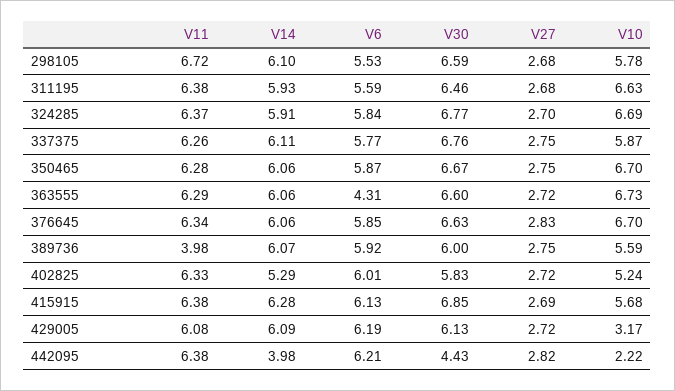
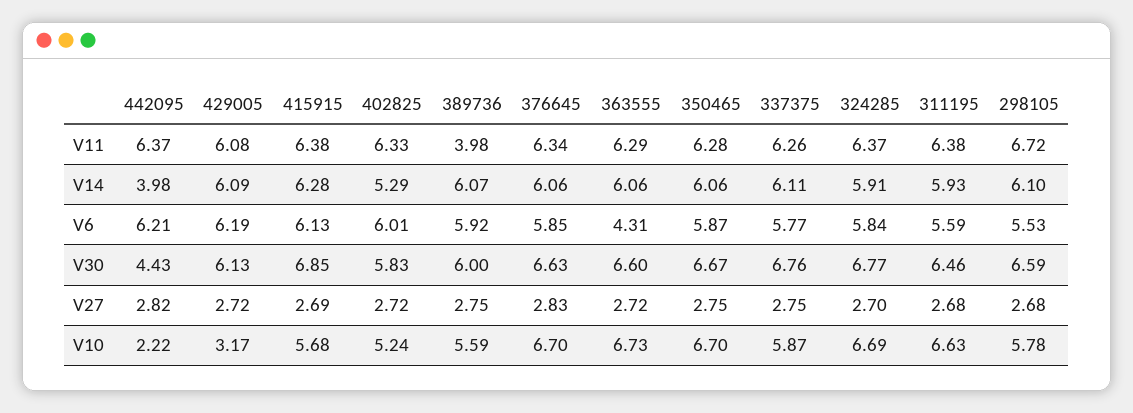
  {
    "V11": {
      "298105": 6.72,
      "311195": 6.38,
      "324285": 6.37,
      "337375": 6.26,
      "350465": 6.28,
      "363555": 6.29,
      "376645": 6.34,
      "389736": 3.98,
      "402825": 6.33,
      "415915": 6.38,
      "429005": 6.08,
-     "442095": 6.38
+     "442095": 6.37
    },
    "V14": {
      "298105": 6.1,
      "311195": 5.93,
      "324285": 5.91,
      "337375": 6.11,
      "350465": 6.06,
      "363555": 6.06,
      "376645": 6.06,
      "389736": 6.07,
      "402825": 5.29,
      "415915": 6.28,
      "429005": 6.09,
      "442095": 3.98
    },
    "V6": {
      "298105": 5.53,
      "311195": 5.59,
      "324285": 5.84,
      "337375": 5.77,
      "350465": 5.87,
      "363555": 4.31,
      "376645": 5.85,
      "389736": 5.92,
      "402825": 6.01,
      "415915": 6.13,
      "429005": 6.19,
      "442095": 6.21
    },
    "V30": {
      "298105": 6.59,
      "311195": 6.46,
      "324285": 6.77,
      "337375": 6.76,
      "350465": 6.67,
      "363555": 6.6,
      "376645": 6.63,
      "389736": 6,
      "402825": 5.83,
      "415915": 6.85,
      "429005": 6.13,
      "442095": 4.43
    },
    "V27": {
      "298105": 2.68,
      "311195": 2.68,
      "324285": 2.7,
      "337375": 2.75,
      "350465": 2.75,
      "363555": 2.72,
      "376645": 2.83,
      "389736": 2.75,
      "402825": 2.72,
      "415915": 2.69,
      "429005": 2.72,
      "442095": 2.82
    },
    "V10": {
      "298105": 5.78,
      "311195": 6.63,
      "324285": 6.69,
      "337375": 5.87,
      "350465": 6.7,
      "363555": 6.73,
      "376645": 6.7,
      "389736": 5.59,
      "402825": 5.24,
      "415915": 5.68,
      "429005": 3.17,
      "442095": 2.22
    }
  }

